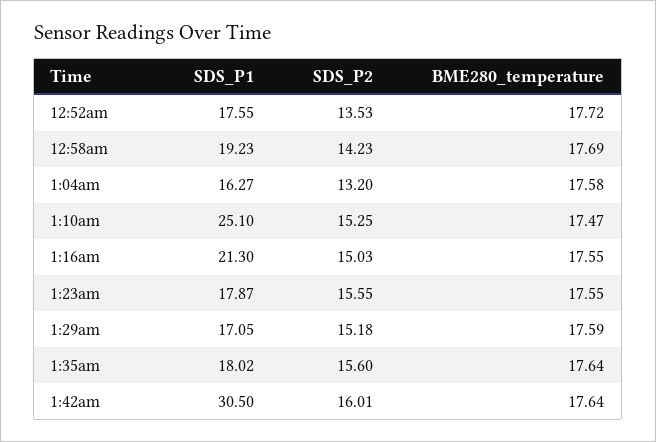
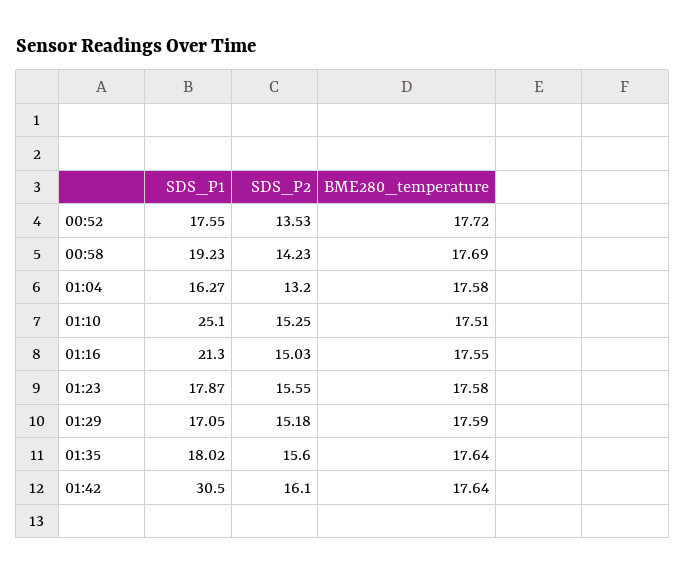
  {
    "SDS_P1": {
      "12:52am": 17.55,
      "12:58am": 19.23,
      "1:04am": 16.27,
      "1:10am": 25.1,
      "1:16am": 21.3,
      "1:23am": 17.87,
      "1:29am": 17.05,
      "1:35am": 18.02,
      "1:42am": 30.5
    },
    "SDS_P2": {
      "12:52am": 13.53,
      "12:58am": 14.23,
      "1:04am": 13.2,
      "1:10am": 15.25,
      "1:16am": 15.03,
      "1:23am": 15.55,
      "1:29am": 15.18,
      "1:35am": 15.6,
-     "1:42am": 16.01
+     "1:42am": 16.1
    },
    "BME280_temperature": {
      "12:52am": 17.72,
      "12:58am": 17.69,
      "1:04am": 17.58,
-     "1:10am": 17.47,
+     "1:10am": 17.51,
      "1:16am": 17.55,
-     "1:23am": 17.55,
+     "1:23am": 17.58,
      "1:29am": 17.59,
      "1:35am": 17.64,
      "1:42am": 17.64
    }
  }

